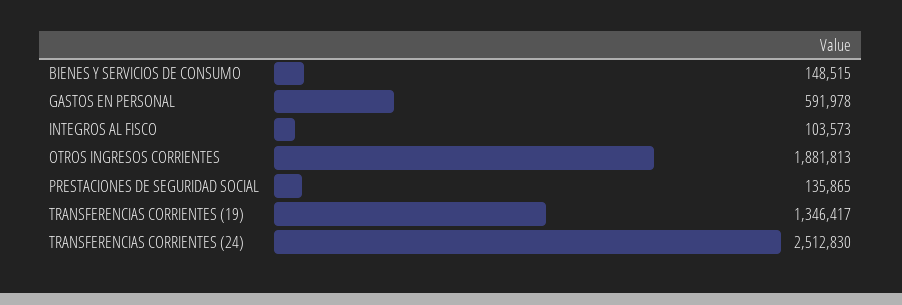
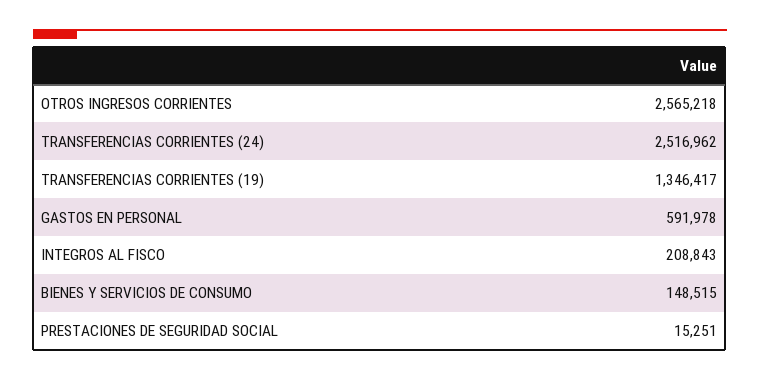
  {
    "BIENES Y SERVICIOS DE CONSUMO": 148515,
    "GASTOS EN PERSONAL": 591978,
-   "INTEGROS AL FISCO": 103573,
+   "INTEGROS AL FISCO": 208843,
-   "OTROS INGRESOS CORRIENTES": 1881813,
+   "OTROS INGRESOS CORRIENTES": 2565218,
-   "PRESTACIONES DE SEGURIDAD SOCIAL": 135865,
+   "PRESTACIONES DE SEGURIDAD SOCIAL": 15251,
    "TRANSFERENCIAS CORRIENTES (19)": 1346417,
-   "TRANSFERENCIAS CORRIENTES (24)": 2512830
+   "TRANSFERENCIAS CORRIENTES (24)": 2516962
  }

